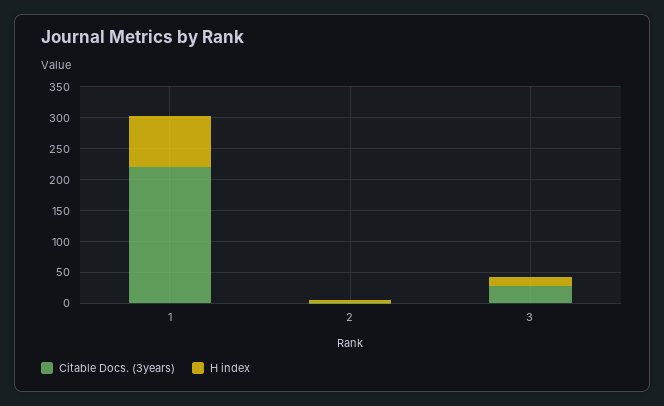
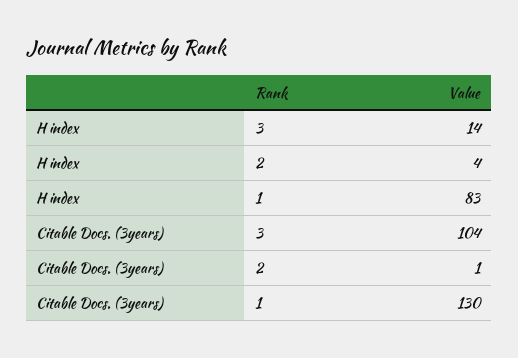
  {
    "Citable Docs. (3years)": {
-     "1": 225,
+     "1": 130,
      "2": 1,
-     "3": 25
+     "3": 104
    },
    "H index": {
      "1": 83,
      "2": 4,
      "3": 14
    }
  }

